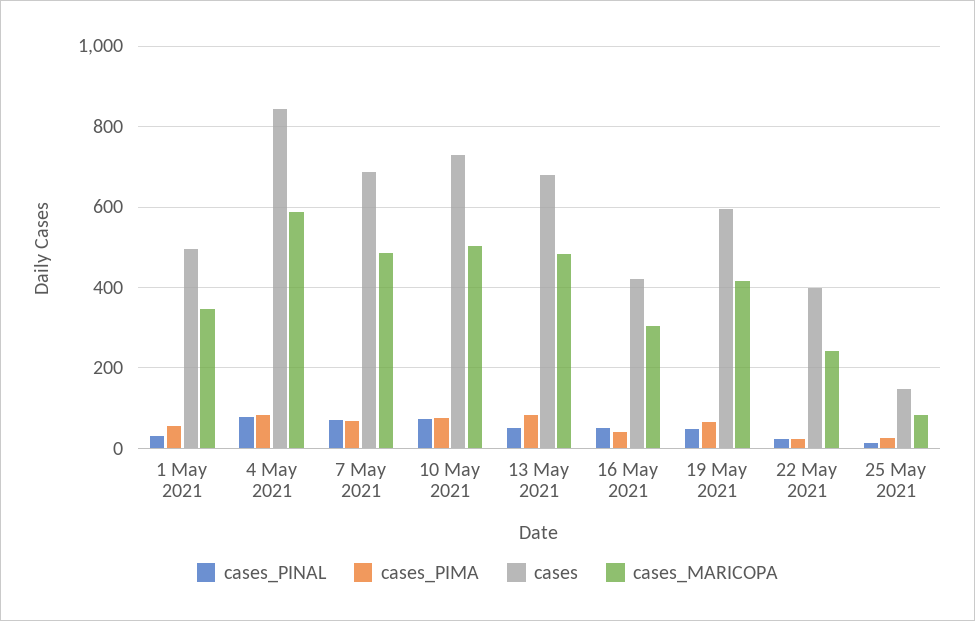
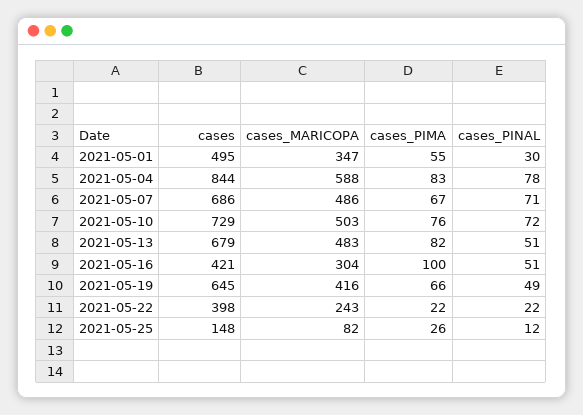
  {
    "cases_PINAL": {
      "1 May 2021": 30,
      "4 May 2021": 78,
      "7 May 2021": 71,
      "10 May 2021": 72,
      "13 May 2021": 51,
      "16 May 2021": 51,
      "19 May 2021": 49,
      "22 May 2021": 22,
      "25 May 2021": 12
    },
    "cases_PIMA": {
      "1 May 2021": 55,
      "4 May 2021": 83,
      "7 May 2021": 67,
      "10 May 2021": 76,
      "13 May 2021": 82,
-     "16 May 2021": 40,
+     "16 May 2021": 100,
      "19 May 2021": 66,
      "22 May 2021": 22,
      "25 May 2021": 26
    },
    "cases": {
      "1 May 2021": 495,
      "4 May 2021": 844,
      "7 May 2021": 686,
      "10 May 2021": 729,
      "13 May 2021": 679,
      "16 May 2021": 421,
-     "19 May 2021": 600,
+     "19 May 2021": 645,
      "22 May 2021": 398,
      "25 May 2021": 148
    },
    "cases_MARICOPA": {
      "1 May 2021": 347,
      "4 May 2021": 588,
      "7 May 2021": 486,
      "10 May 2021": 503,
      "13 May 2021": 483,
      "16 May 2021": 304,
      "19 May 2021": 416,
      "22 May 2021": 243,
      "25 May 2021": 82
    }
  }

